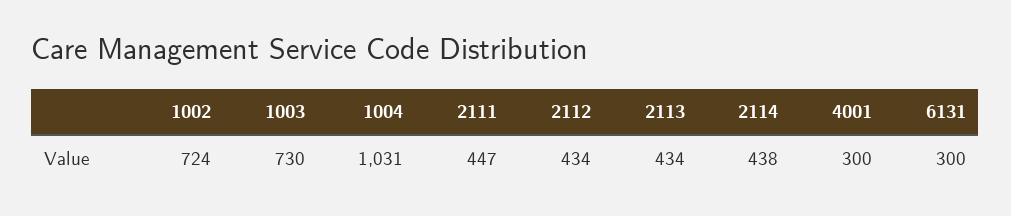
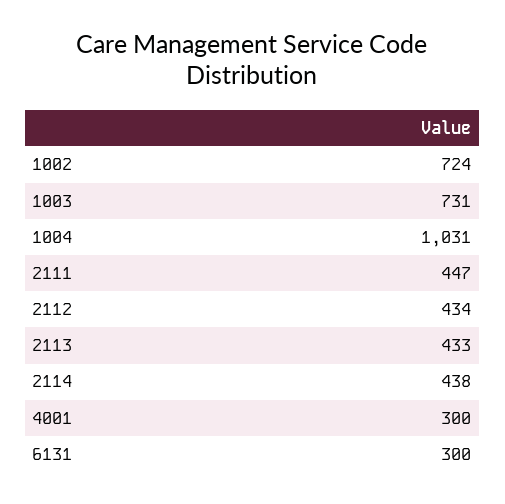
  {
    "1002": 724,
-   "1003": 730,
+   "1003": 731,
    "1004": 1031,
    "2111": 447,
    "2112": 434,
-   "2113": 434,
+   "2113": 433,
    "2114": 438,
    "4001": 300,
    "6131": 300
  }

